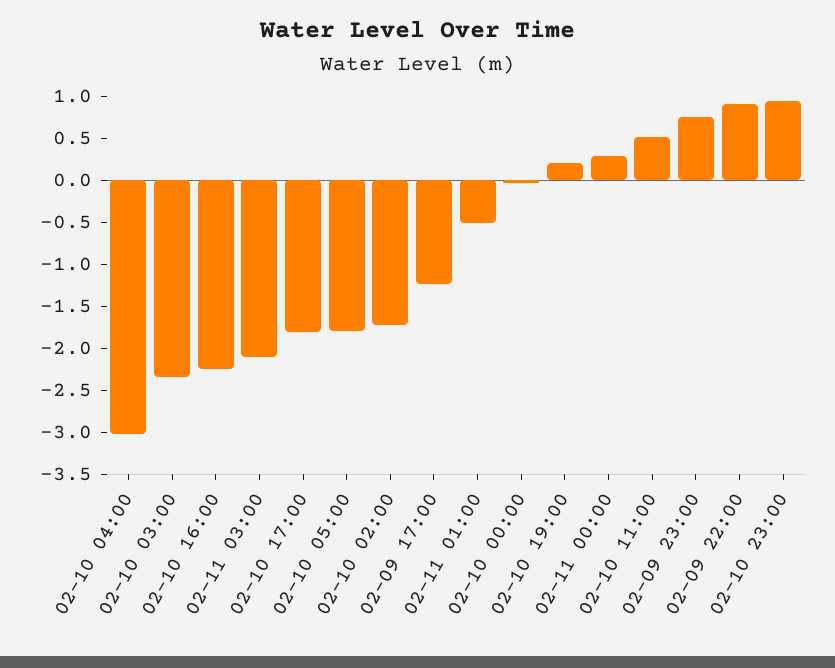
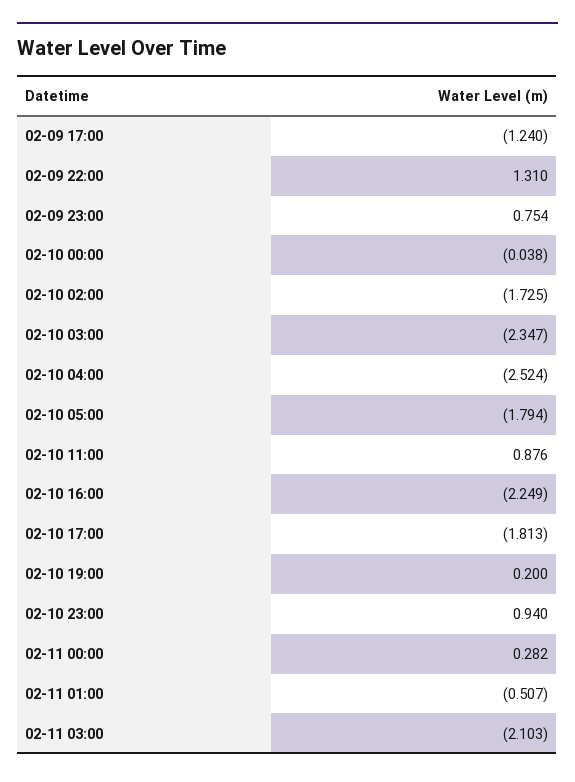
  {
-   "02-10 04:00": -3,
+   "02-10 04:00": -2.524,
    "02-10 03:00": -2.347,
    "02-10 16:00": -2.249,
    "02-11 03:00": -2.103,
    "02-10 17:00": -1.813,
    "02-10 05:00": -1.794,
    "02-10 02:00": -1.725,
    "02-09 17:00": -1.24,
    "02-11 01:00": -0.507,
    "02-10 00:00": -0.038,
    "02-10 19:00": 0.2,
    "02-11 00:00": 0.282,
-   "02-10 11:00": 0.5,
+   "02-10 11:00": 0.876,
    "02-09 23:00": 0.754,
-   "02-09 22:00": 0.9,
+   "02-09 22:00": 1.31,
    "02-10 23:00": 0.94
  }

